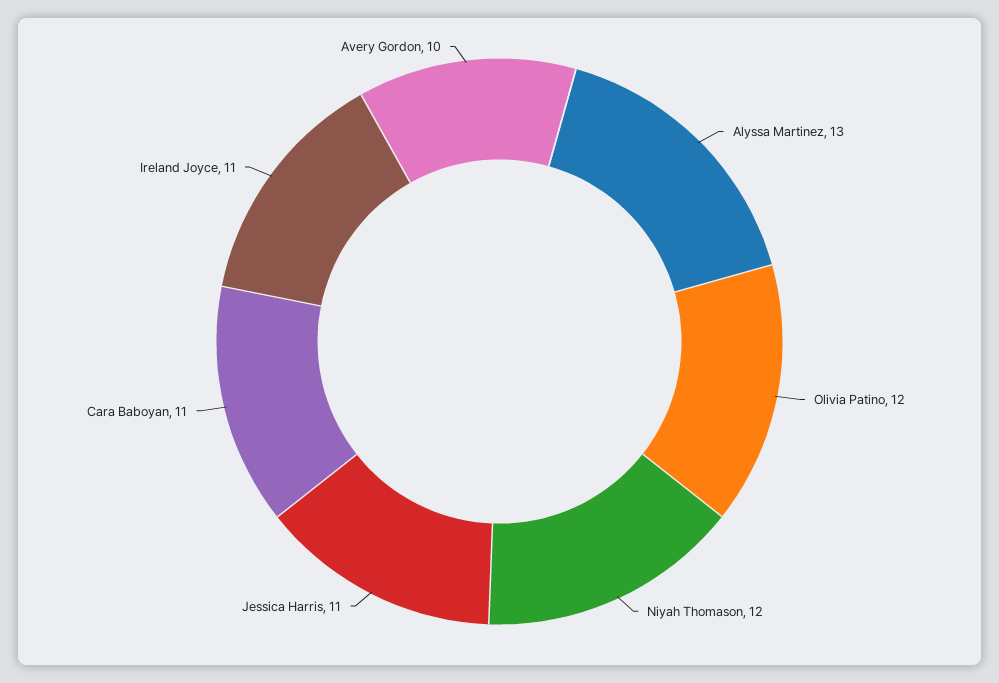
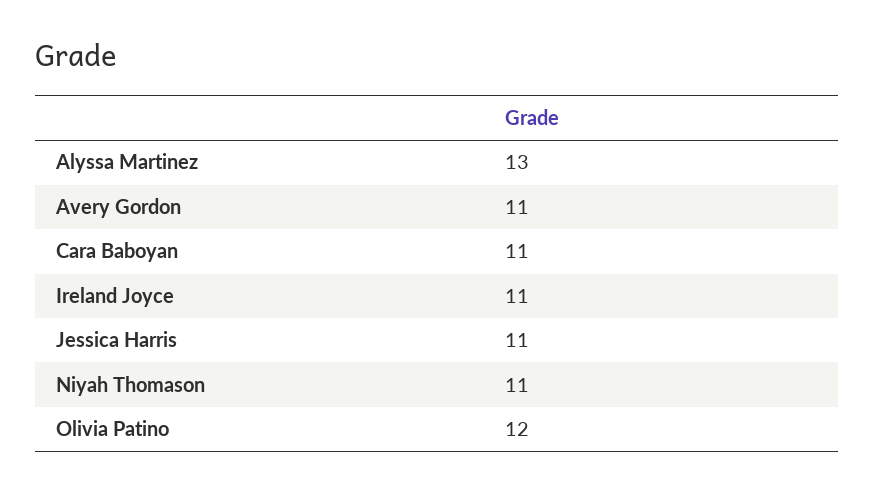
  {
    "Alyssa Martinez": 13,
    "Olivia Patino": 12,
-   "Niyah Thomason": 12,
+   "Niyah Thomason": 11,
    "Jessica Harris": 11,
    "Cara Baboyan": 11,
    "Ireland Joyce": 11,
-   "Avery Gordon": 10
+   "Avery Gordon": 11
  }

